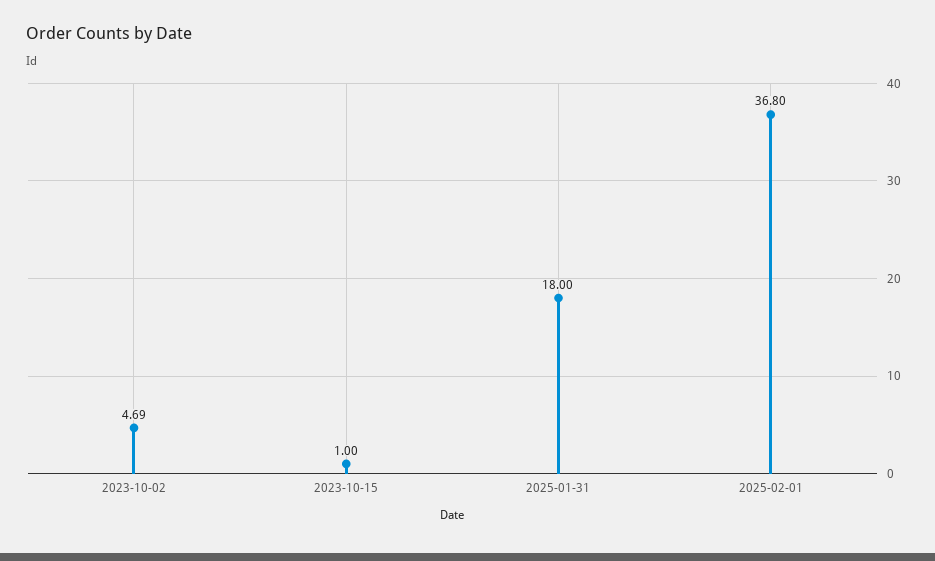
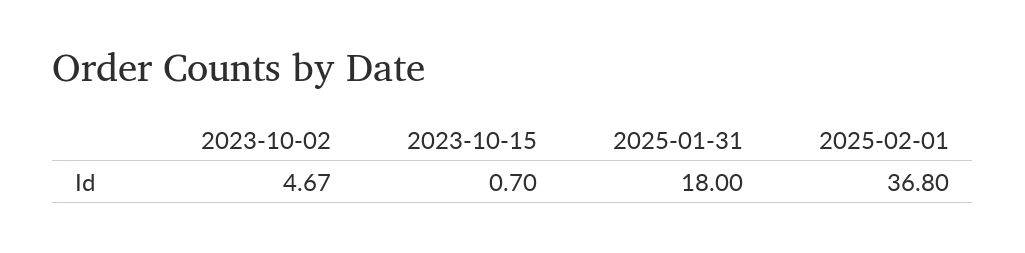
  {
-   "2023-10-02": 4.69,
+   "2023-10-02": 4.67,
-   "2023-10-15": 1,
+   "2023-10-15": 0.7,
    "2025-01-31": 18,
    "2025-02-01": 36.8
  }

